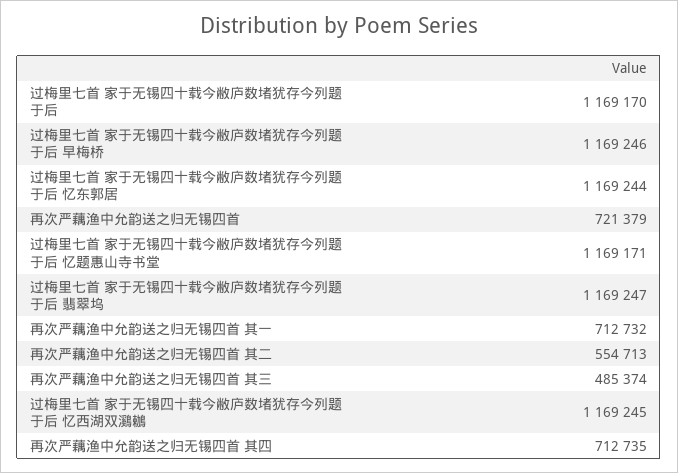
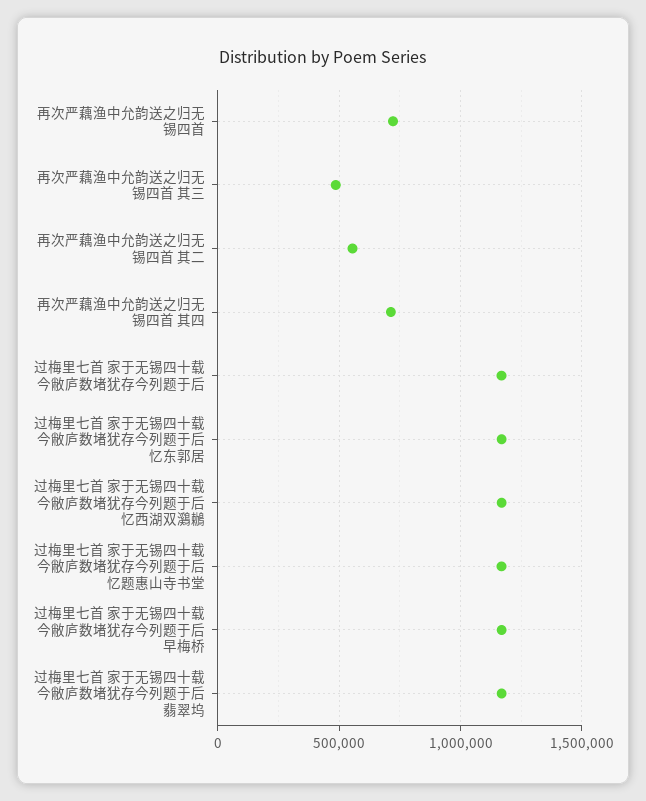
  {
    "过梅里七首 家于无锡四十载今敝庐数堵犹存今列题于后": 1169170,
    "过梅里七首 家于无锡四十载今敝庐数堵犹存今列题于后 早梅桥": 1169246,
    "过梅里七首 家于无锡四十载今敝庐数堵犹存今列题于后 忆东郭居": 1169244,
    "再次严藕渔中允韵送之归无锡四首": 721379,
    "过梅里七首 家于无锡四十载今敝庐数堵犹存今列题于后 忆题惠山寺书堂": 1169171,
    "过梅里七首 家于无锡四十载今敝庐数堵犹存今列题于后 翡翠坞": 1169247,
-   "再次严藕渔中允韵送之归无锡四首 其一": 712732,
    "再次严藕渔中允韵送之归无锡四首 其二": 554713,
    "再次严藕渔中允韵送之归无锡四首 其三": 485374,
    "过梅里七首 家于无锡四十载今敝庐数堵犹存今列题于后 忆西湖双鸂鶒": 1169245,
    "再次严藕渔中允韵送之归无锡四首 其四": 712735
  }

